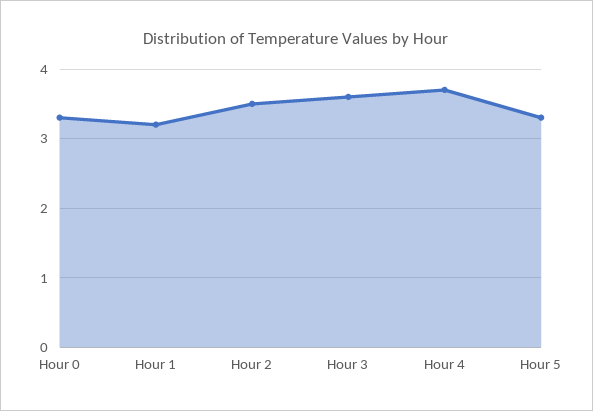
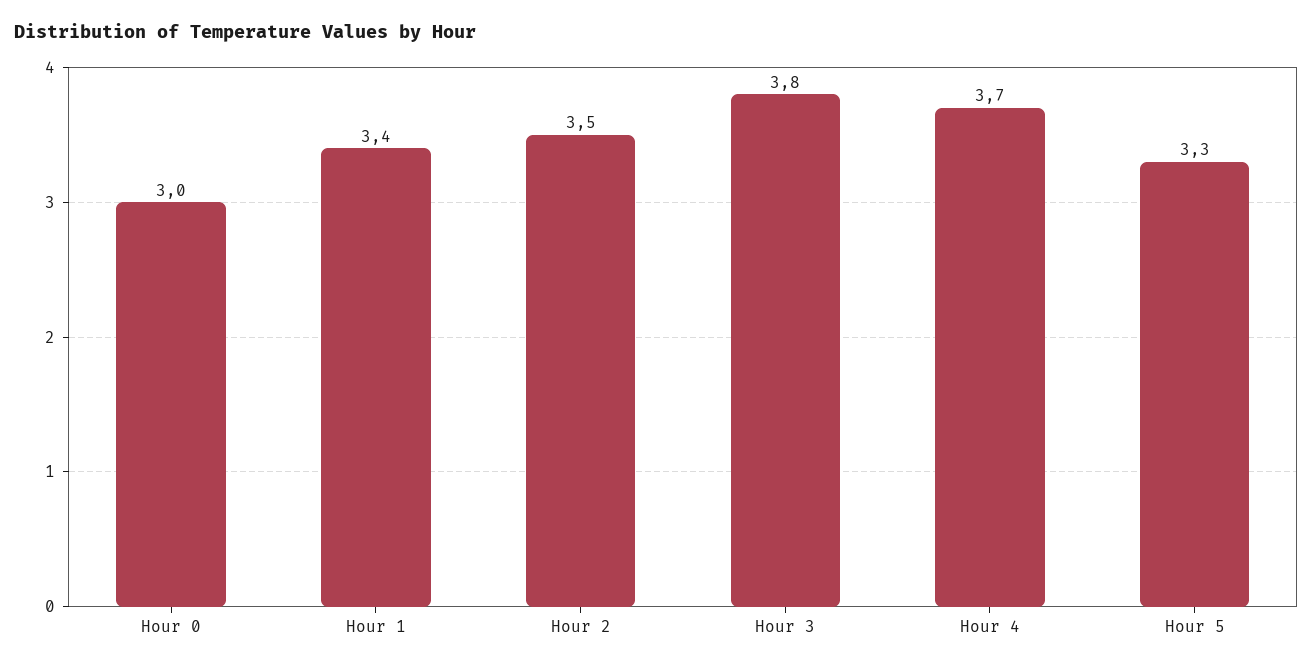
  {
-   "Hour 0": 3.3,
+   "Hour 0": 3,
-   "Hour 1": 3.2,
+   "Hour 1": 3.4,
    "Hour 2": 3.5,
-   "Hour 3": 3.6,
+   "Hour 3": 3.8,
    "Hour 4": 3.7,
    "Hour 5": 3.3
  }

